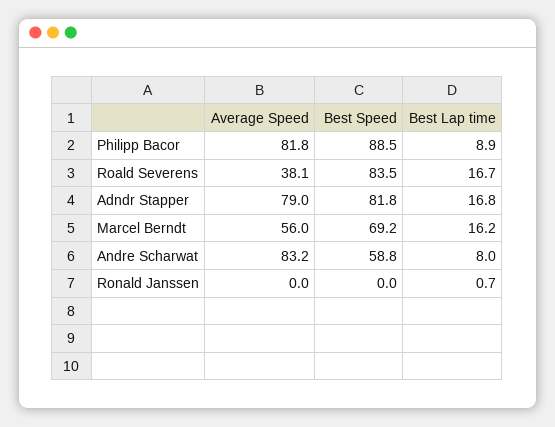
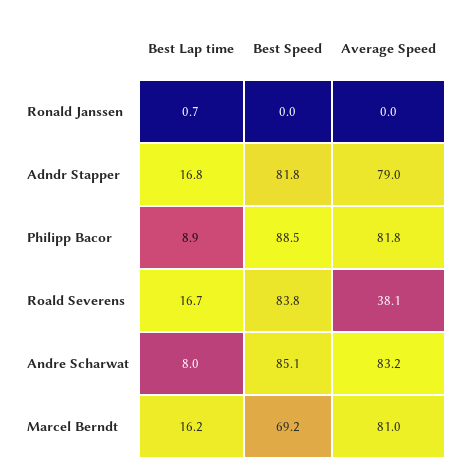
  {
    "Average Speed": {
      "Philipp Bacor": 81.8,
      "Roald Severens": 38.1,
      "Adndr Stapper": 79,
-     "Marcel Berndt": 56,
+     "Marcel Berndt": 81,
      "Andre Scharwat": 83.2,
      "Ronald Janssen": 0
    },
    "Best Speed": {
      "Philipp Bacor": 88.5,
-     "Roald Severens": 83.5,
+     "Roald Severens": 83.8,
      "Adndr Stapper": 81.8,
      "Marcel Berndt": 69.2,
-     "Andre Scharwat": 58.8,
+     "Andre Scharwat": 85.1,
      "Ronald Janssen": 0
    },
    "Best Lap time": {
      "Philipp Bacor": 8.9,
      "Roald Severens": 16.7,
      "Adndr Stapper": 16.8,
      "Marcel Berndt": 16.2,
      "Andre Scharwat": 8,
      "Ronald Janssen": 0.7
    }
  }

